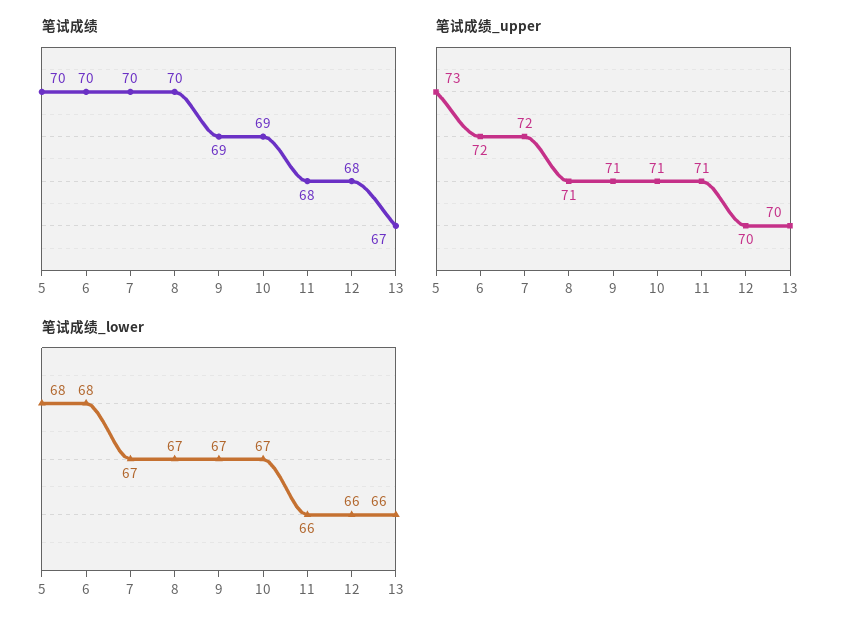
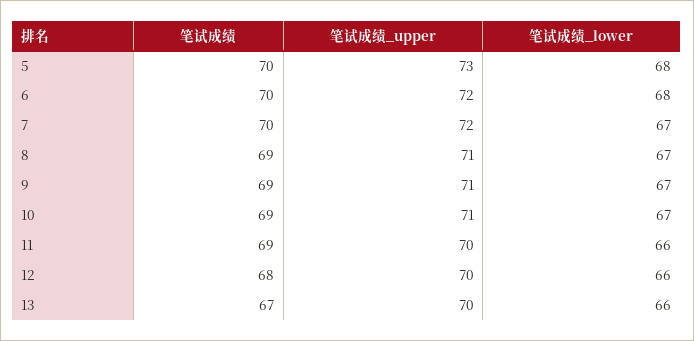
  {
    "笔试成绩": {
      "5": 70,
      "6": 70,
      "7": 70,
-     "8": 70,
+     "8": 69,
      "9": 69,
      "10": 69,
-     "11": 68,
+     "11": 69,
      "12": 68,
      "13": 67
    },
    "笔试成绩_upper": {
      "5": 73,
      "6": 72,
      "7": 72,
      "8": 71,
      "9": 71,
      "10": 71,
-     "11": 71,
+     "11": 70,
      "12": 70,
      "13": 70
    },
    "笔试成绩_lower": {
      "5": 68,
      "6": 68,
      "7": 67,
      "8": 67,
      "9": 67,
      "10": 67,
      "11": 66,
      "12": 66,
      "13": 66
    }
  }

